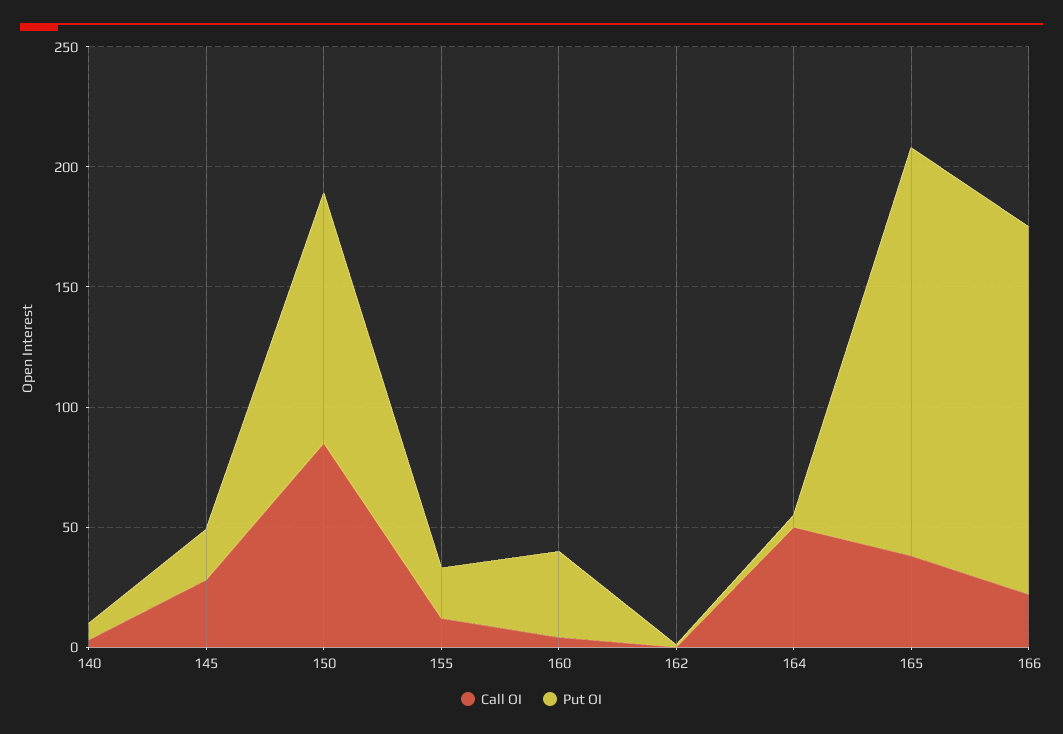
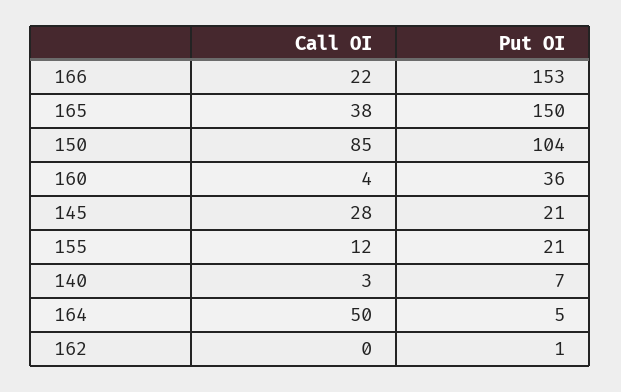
  {
    "Call OI": {
      "140": 3,
      "145": 28,
      "150": 85,
      "155": 12,
      "160": 4,
      "162": 0,
      "164": 50,
      "165": 38,
      "166": 22
    },
    "Put OI": {
      "140": 7,
      "145": 21,
      "150": 104,
      "155": 21,
      "160": 36,
      "162": 1,
      "164": 5,
-     "165": 170,
+     "165": 150,
      "166": 153
    }
  }

